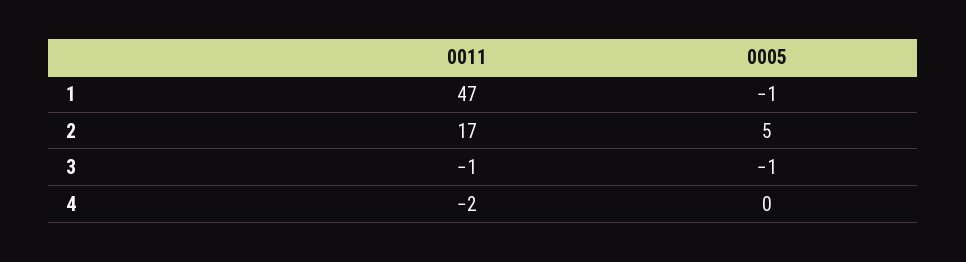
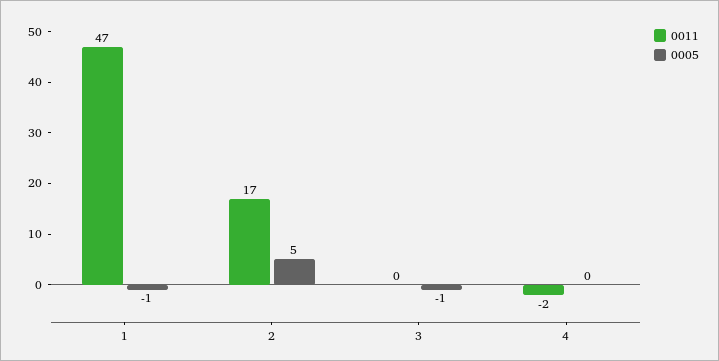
  {
    "0011": {
      "1": 47,
      "2": 17,
-     "3": -1,
+     "3": 0,
      "4": -2
    },
    "0005": {
      "1": -1,
      "2": 5,
      "3": -1,
      "4": 0
    }
  }

